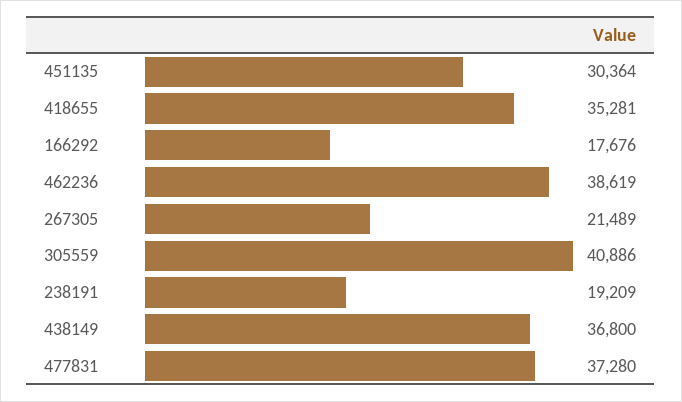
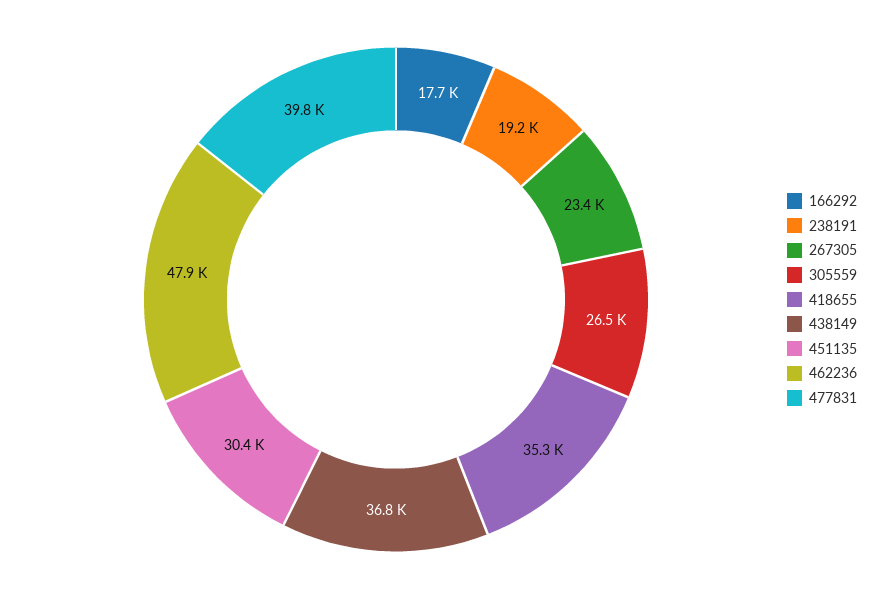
  {
    "451135": 30364,
    "418655": 35281,
    "166292": 17676,
-   "462236": 38619,
+   "462236": 47900,
-   "267305": 21489,
+   "267305": 23400,
-   "305559": 40886,
+   "305559": 26500,
    "238191": 19209,
    "438149": 36800,
-   "477831": 37280
+   "477831": 39800
  }

